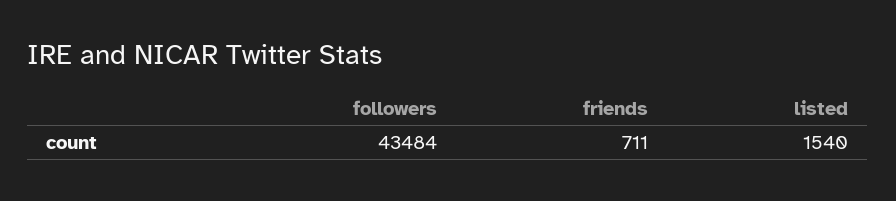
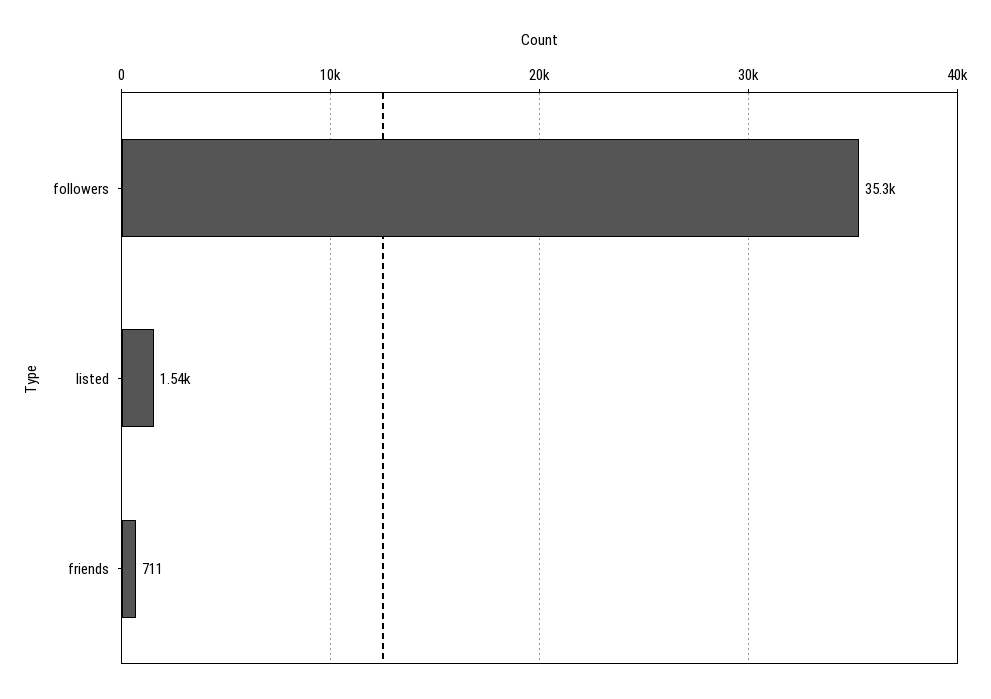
  {
-   "followers": 43484,
+   "followers": 35300,
    "friends": 711,
    "listed": 1540
  }

